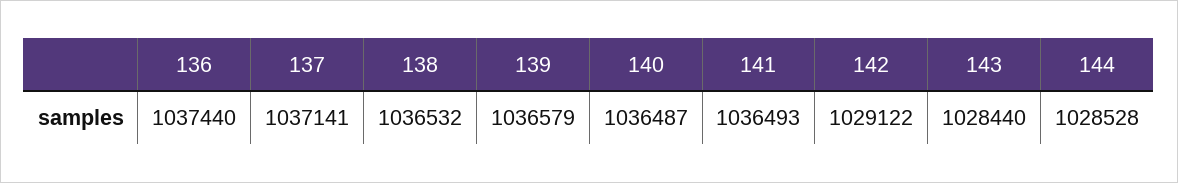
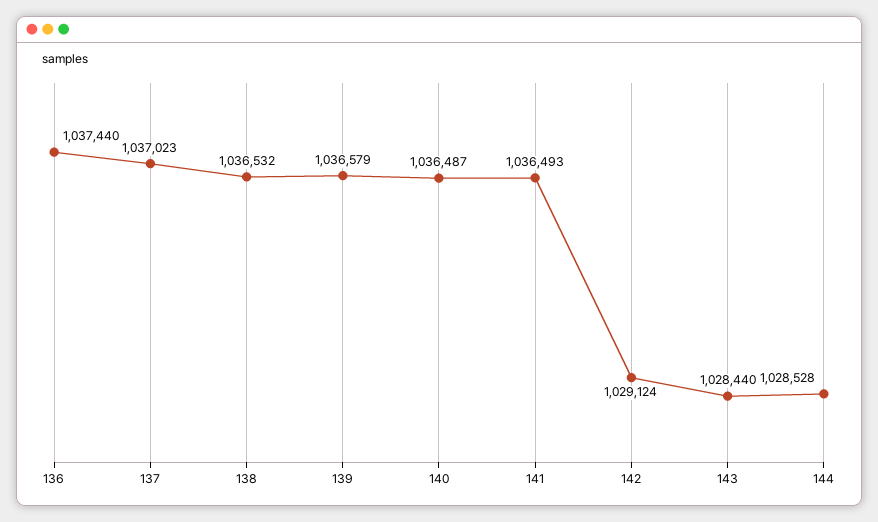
  {
    "136": 1037440,
-   "137": 1037141,
+   "137": 1037023,
    "138": 1036532,
    "139": 1036579,
    "140": 1036487,
    "141": 1036493,
-   "142": 1029122,
+   "142": 1029124,
    "143": 1028440,
    "144": 1028528
  }

